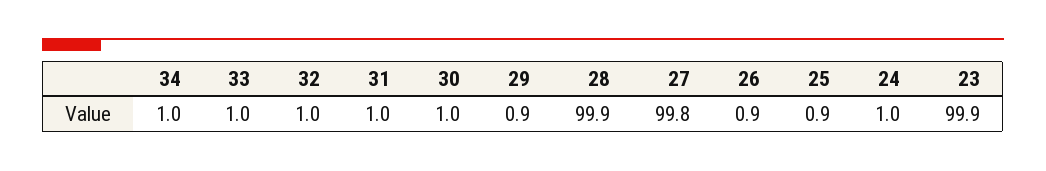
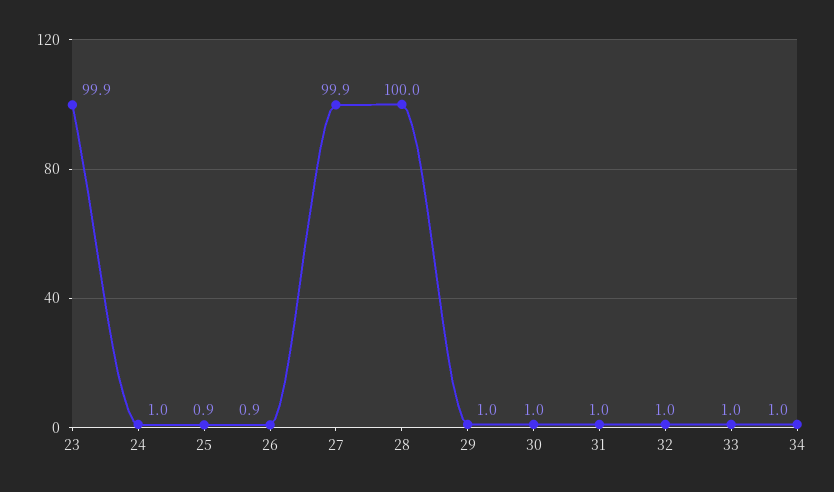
  {
    "34": 1,
    "33": 1,
    "32": 1,
    "31": 1,
    "30": 1,
-   "29": 0.9,
+   "29": 1,
-   "28": 99.9,
+   "28": 100,
-   "27": 99.8,
+   "27": 99.9,
    "26": 0.9,
    "25": 0.9,
    "24": 1,
    "23": 99.9
  }

